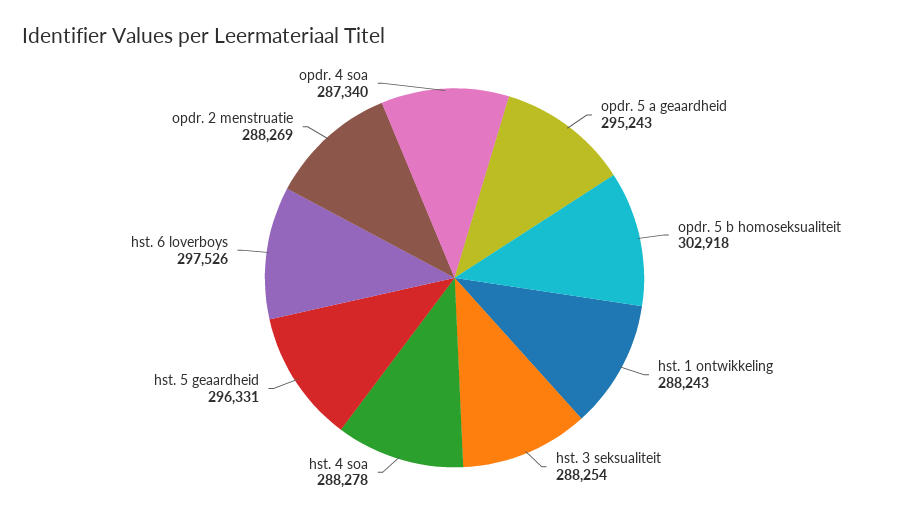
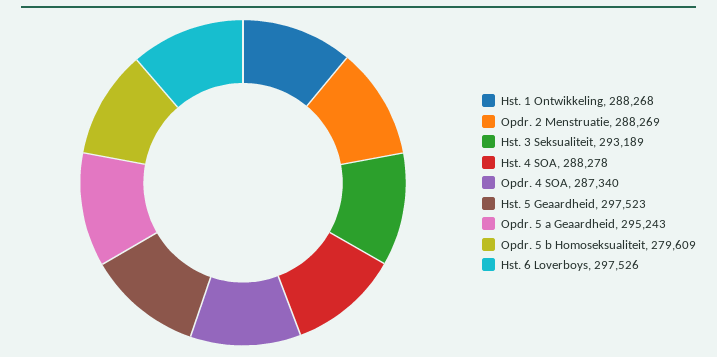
  {
    "opdr. 5 a geaardheid": 295243,
-   "opdr. 5 b homoseksualiteit": 302918,
+   "opdr. 5 b homoseksualiteit": 279609,
-   "hst. 1 ontwikkeling": 288243,
+   "hst. 1 ontwikkeling": 288268,
-   "hst. 3 seksualiteit": 288254,
+   "hst. 3 seksualiteit": 293189,
    "hst. 4 soa": 288278,
-   "hst. 5 geaardheid": 296331,
+   "hst. 5 geaardheid": 297523,
    "hst. 6 loverboys": 297526,
    "opdr. 2 menstruatie": 288269,
    "opdr. 4 soa": 287340
  }

